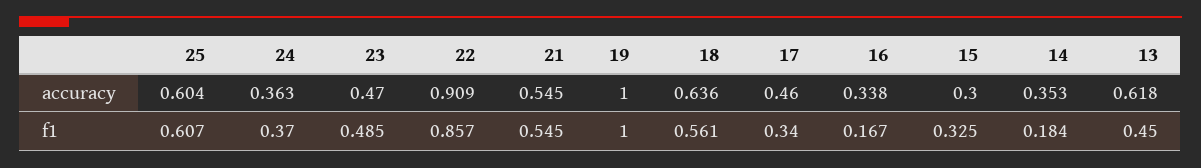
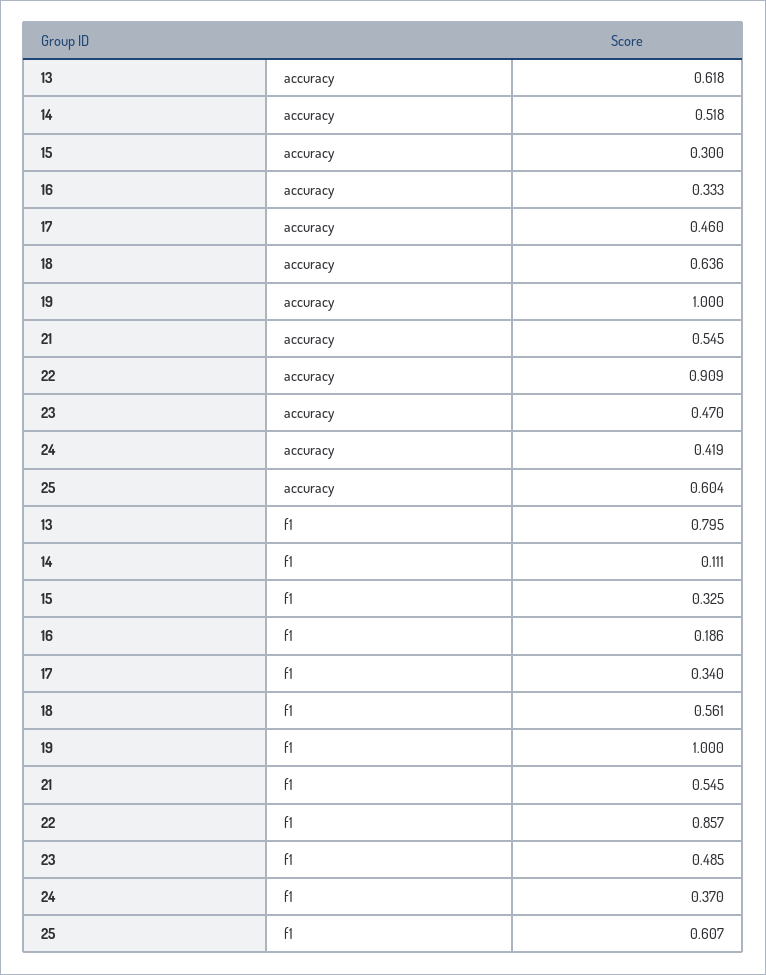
  {
    "25": {
      "accuracy": 0.604,
      "f1": 0.607
    },
    "24": {
-     "accuracy": 0.363,
+     "accuracy": 0.419,
      "f1": 0.37
    },
    "23": {
      "accuracy": 0.47,
      "f1": 0.485
    },
    "22": {
      "accuracy": 0.909,
      "f1": 0.857
    },
    "21": {
      "accuracy": 0.545,
      "f1": 0.545
    },
    "19": {
      "accuracy": 1,
      "f1": 1
    },
    "18": {
      "accuracy": 0.636,
      "f1": 0.561
    },
    "17": {
      "accuracy": 0.46,
      "f1": 0.34
    },
    "16": {
-     "accuracy": 0.338,
+     "accuracy": 0.333,
-     "f1": 0.167
+     "f1": 0.186
    },
    "15": {
      "accuracy": 0.3,
      "f1": 0.325
    },
    "14": {
-     "accuracy": 0.353,
+     "accuracy": 0.518,
-     "f1": 0.184
+     "f1": 0.111
    },
    "13": {
      "accuracy": 0.618,
-     "f1": 0.45
+     "f1": 0.795
    }
  }

